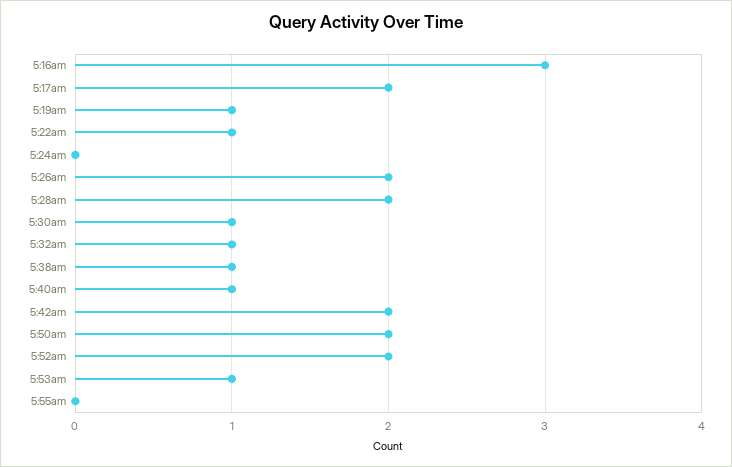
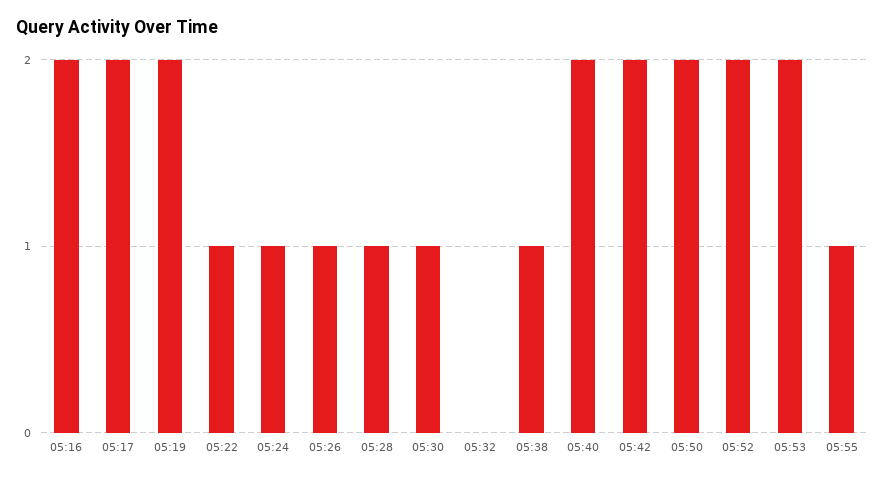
  {
-   "5:16am": 3,
+   "5:16am": 2,
    "5:17am": 2,
-   "5:19am": 1,
+   "5:19am": 2,
    "5:22am": 1,
-   "5:24am": 0,
+   "5:24am": 1,
-   "5:26am": 2,
+   "5:26am": 1,
-   "5:28am": 2,
+   "5:28am": 1,
    "5:30am": 1,
-   "5:32am": 1,
+   "5:32am": 0,
    "5:38am": 1,
-   "5:40am": 1,
+   "5:40am": 2,
    "5:42am": 2,
    "5:50am": 2,
    "5:52am": 2,
-   "5:53am": 1,
+   "5:53am": 2,
-   "5:55am": 0
+   "5:55am": 1
  }

